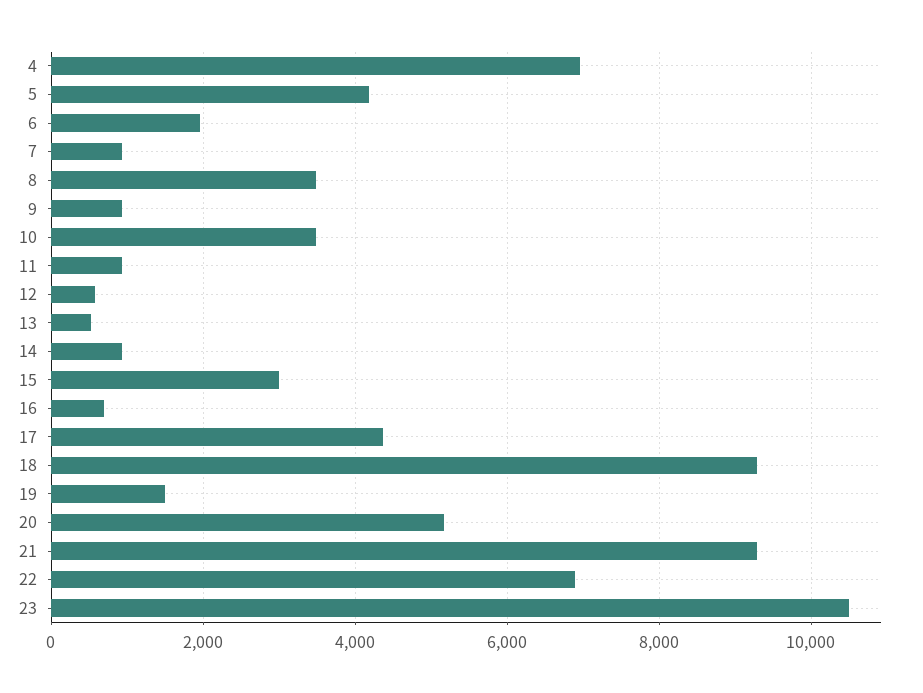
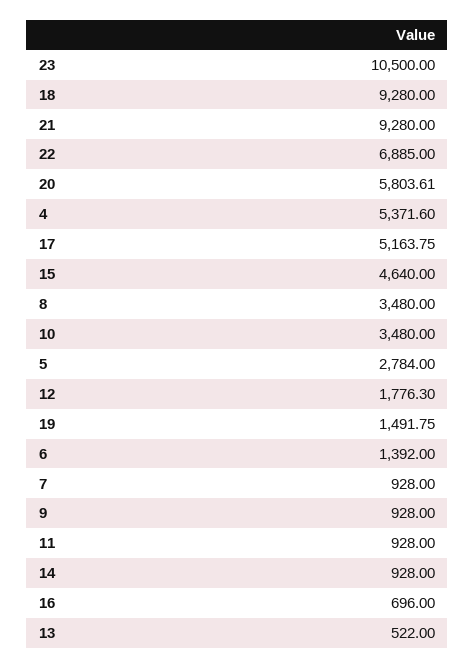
  {
-   "4": 7000,
+   "4": 5371.6,
-   "5": 4200,
+   "5": 2784,
-   "6": 2000,
+   "6": 1392,
    "7": 928,
    "8": 3480,
    "9": 928,
    "10": 3480,
    "11": 928,
-   "12": 600,
+   "12": 1776.3,
    "13": 522,
    "14": 928,
-   "15": 3000,
+   "15": 4640,
    "16": 696,
-   "17": 4400,
+   "17": 5163.75,
    "18": 9280,
    "19": 1491.75,
-   "20": 5200,
+   "20": 5803.61,
    "21": 9280,
    "22": 6885,
    "23": 10500
  }

